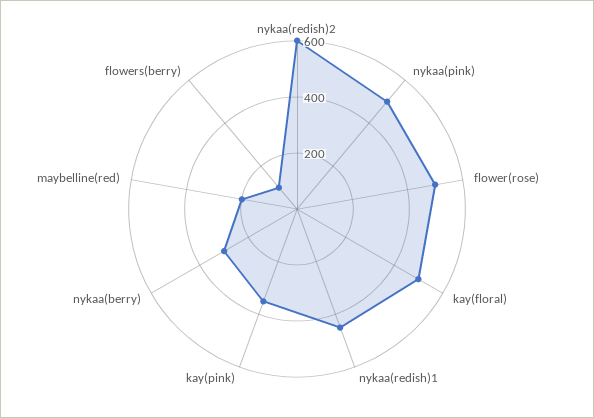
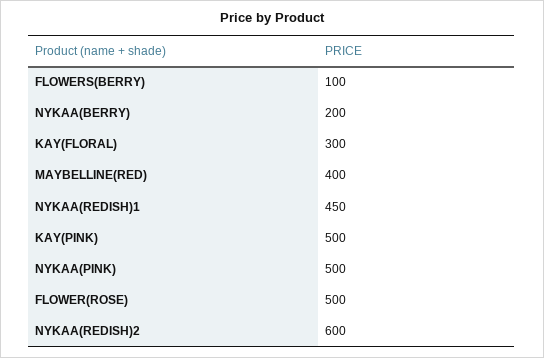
  {
    "nykaa(redish)2": 600,
    "nykaa(pink)": 500,
    "flower(rose)": 500,
-   "kay(floral)": 500,
+   "kay(floral)": 300,
    "nykaa(redish)1": 450,
-   "kay(pink)": 350,
+   "kay(pink)": 500,
-   "nykaa(berry)": 300,
+   "nykaa(berry)": 200,
-   "maybelline(red)": 200,
+   "maybelline(red)": 400,
    "flowers(berry)": 100
  }

